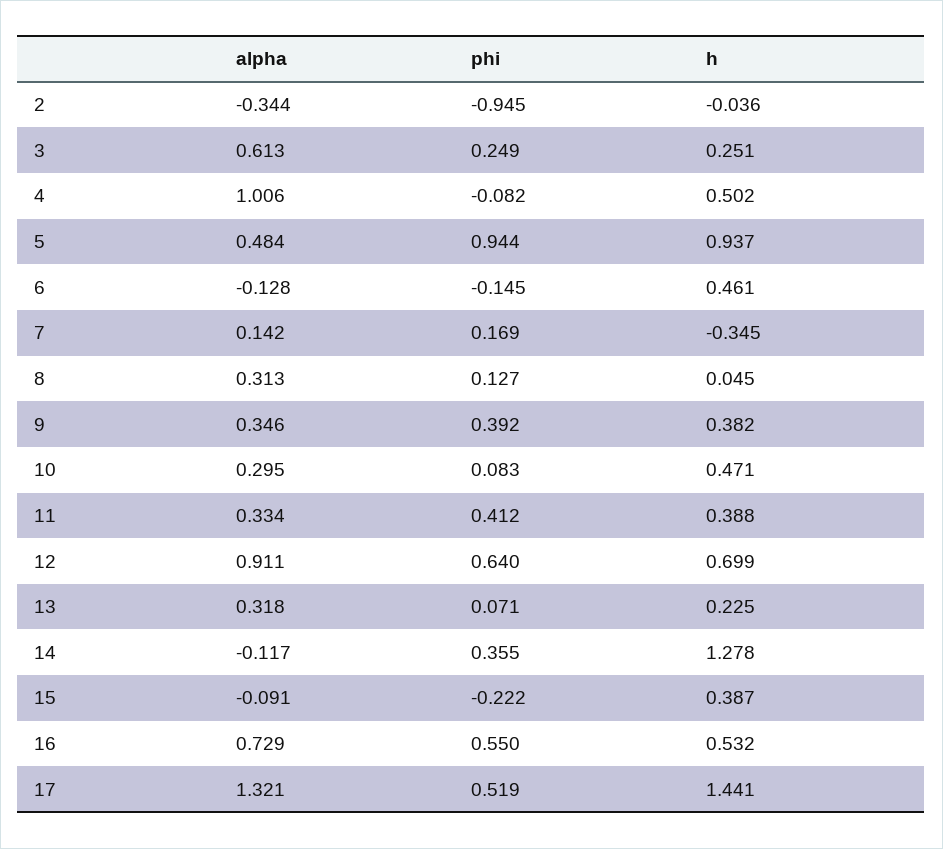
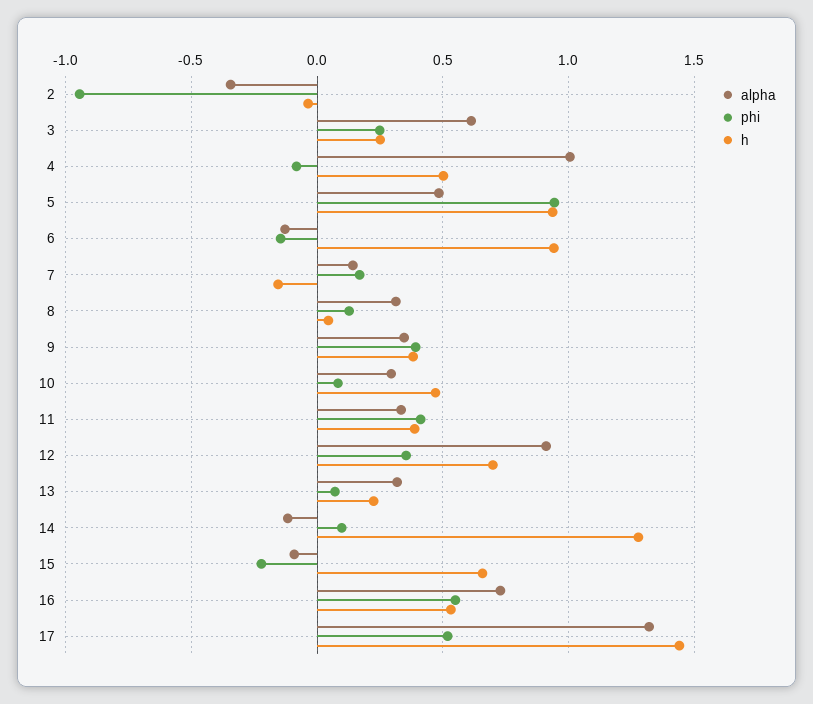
  {
    "alpha": {
      "2": -0.344,
      "3": 0.613,
      "4": 1.006,
      "5": 0.484,
      "6": -0.128,
      "7": 0.142,
      "8": 0.313,
      "9": 0.346,
      "10": 0.295,
      "11": 0.334,
      "12": 0.911,
      "13": 0.318,
      "14": -0.117,
      "15": -0.091,
      "16": 0.729,
      "17": 1.321
    },
    "phi": {
      "2": -0.945,
      "3": 0.249,
      "4": -0.082,
      "5": 0.944,
      "6": -0.145,
      "7": 0.169,
      "8": 0.127,
      "9": 0.392,
      "10": 0.083,
      "11": 0.412,
-     "12": 0.64,
+     "12": 0.35,
      "13": 0.071,
-     "14": 0.355,
+     "14": 0.1,
      "15": -0.222,
      "16": 0.55,
      "17": 0.519
    },
    "h": {
      "2": -0.036,
      "3": 0.251,
      "4": 0.502,
      "5": 0.937,
-     "6": 0.461,
+     "6": 0.95,
-     "7": -0.345,
+     "7": -0.15,
      "8": 0.045,
      "9": 0.382,
      "10": 0.471,
      "11": 0.388,
      "12": 0.699,
      "13": 0.225,
      "14": 1.278,
-     "15": 0.387,
+     "15": 0.65,
      "16": 0.532,
      "17": 1.441
    }
  }

